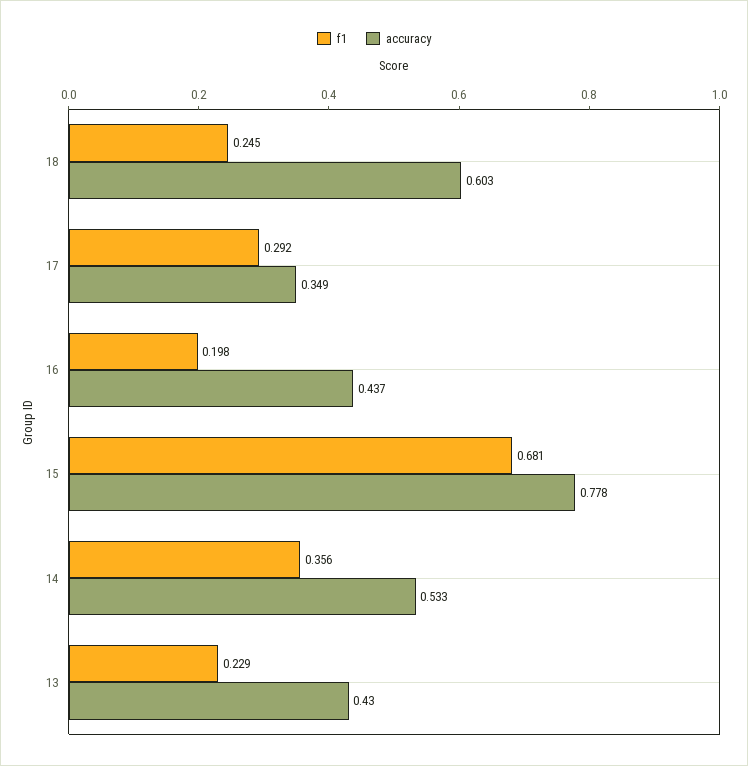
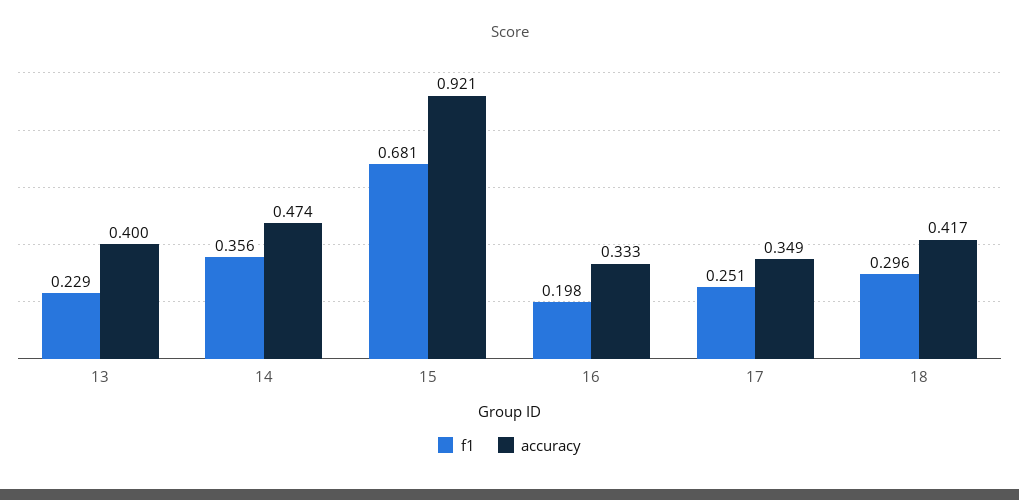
  {
    "f1": {
-     "18": 0.245,
+     "18": 0.296,
-     "17": 0.292,
+     "17": 0.251,
      "16": 0.198,
      "15": 0.681,
      "14": 0.356,
      "13": 0.229
    },
    "accuracy": {
-     "18": 0.603,
+     "18": 0.417,
      "17": 0.349,
-     "16": 0.437,
+     "16": 0.333,
-     "15": 0.778,
+     "15": 0.921,
-     "14": 0.533,
+     "14": 0.474,
-     "13": 0.43
+     "13": 0.4
    }
  }

